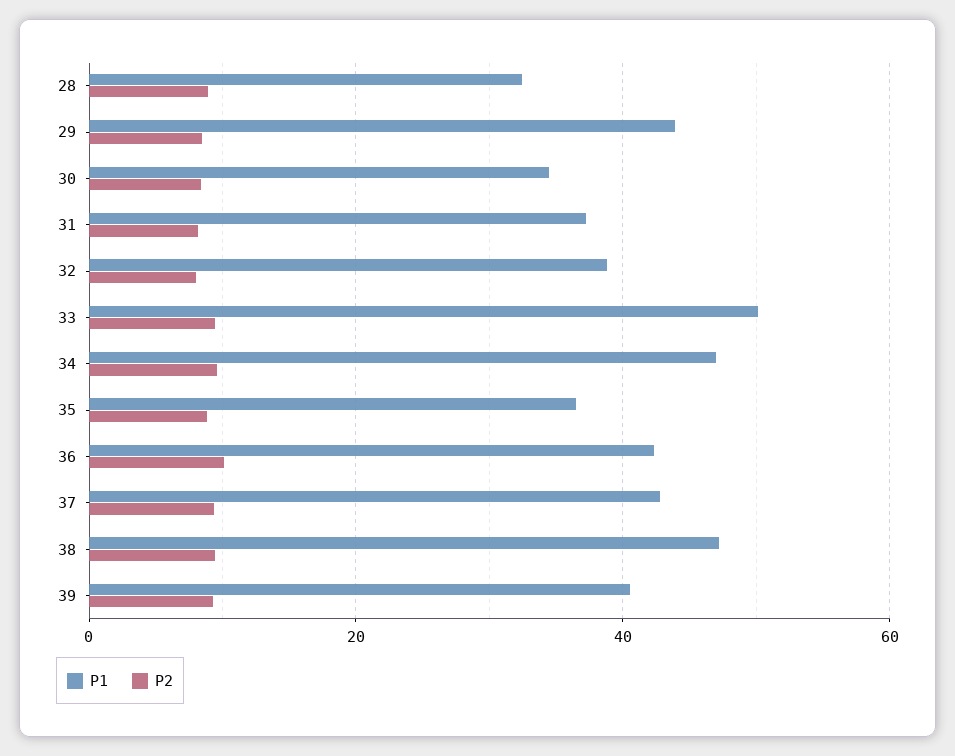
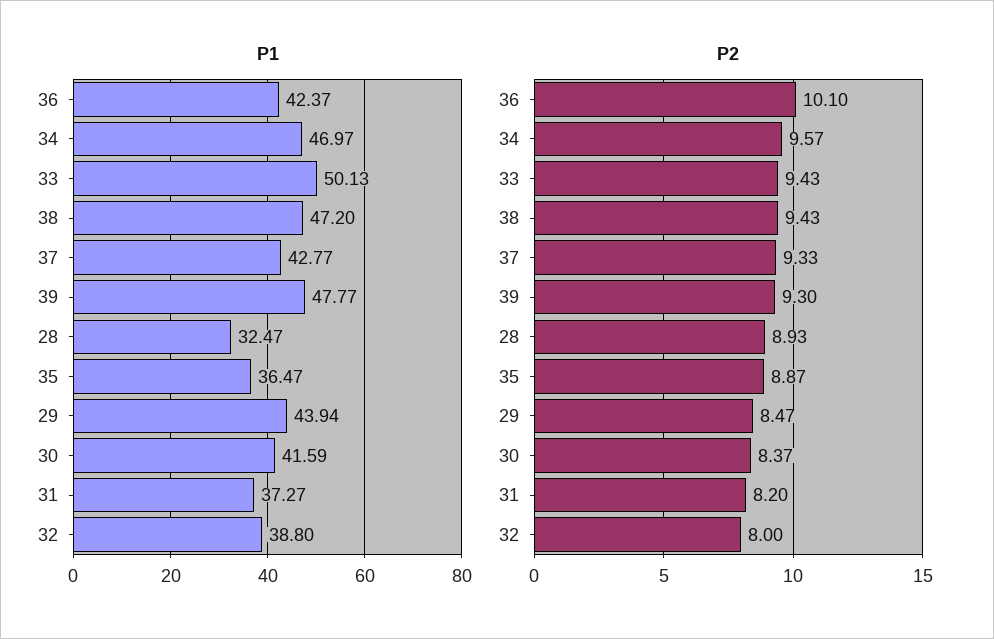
  {
    "P1": {
      "28": 32.47,
      "29": 43.94,
-     "30": 34,
+     "30": 41.59,
      "31": 37.27,
      "32": 38.8,
      "33": 50.13,
      "34": 46.97,
      "35": 36.47,
      "36": 42.37,
      "37": 42.77,
      "38": 47.2,
-     "39": 40
+     "39": 47.77
    },
    "P2": {
      "28": 8.93,
      "29": 8.47,
      "30": 8.37,
      "31": 8.2,
      "32": 8,
      "33": 9.43,
      "34": 9.57,
      "35": 8.87,
      "36": 10.1,
      "37": 9.33,
      "38": 9.43,
      "39": 9.3
    }
  }

